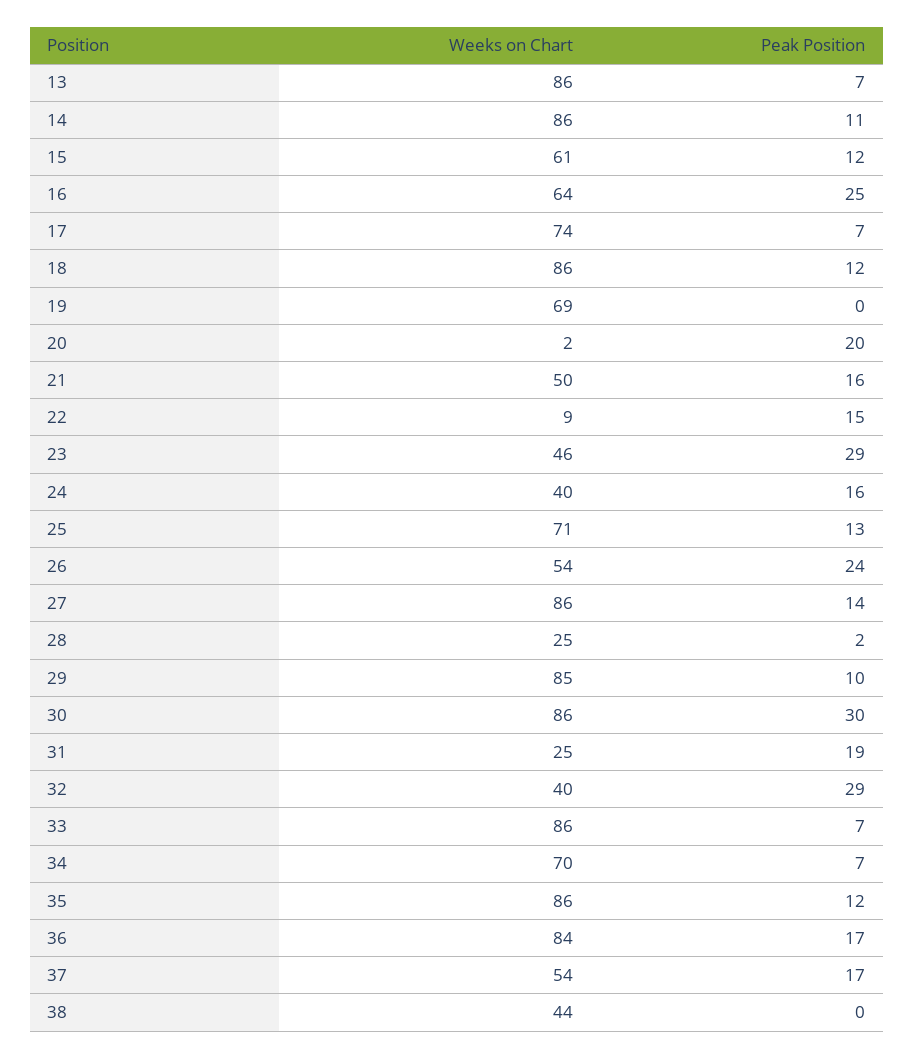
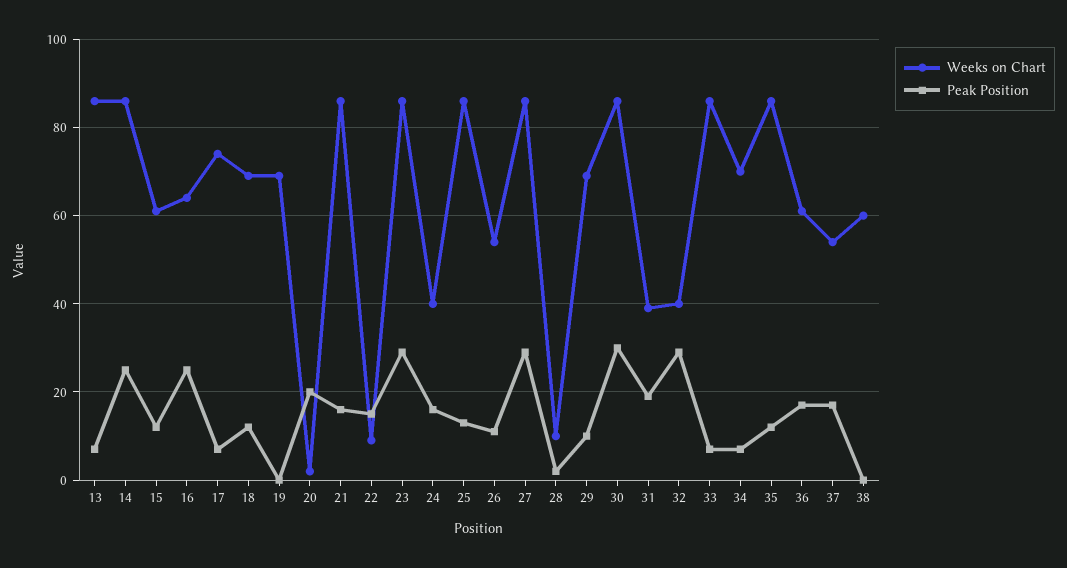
  {
    "Weeks on Chart": {
      "13": 86,
      "14": 86,
      "15": 61,
      "16": 64,
      "17": 74,
-     "18": 86,
+     "18": 70,
      "19": 69,
      "20": 2,
-     "21": 50,
+     "21": 85,
      "22": 9,
-     "23": 46,
+     "23": 85,
      "24": 40,
-     "25": 71,
+     "25": 85,
      "26": 54,
      "27": 86,
-     "28": 25,
+     "28": 10,
-     "29": 85,
+     "29": 70,
      "30": 86,
-     "31": 25,
+     "31": 40,
      "32": 40,
      "33": 86,
      "34": 70,
      "35": 86,
-     "36": 84,
+     "36": 60,
      "37": 54,
-     "38": 44
+     "38": 60
    },
    "Peak Position": {
      "13": 7,
-     "14": 11,
+     "14": 25,
      "15": 12,
      "16": 25,
      "17": 7,
      "18": 12,
      "19": 0,
      "20": 20,
      "21": 16,
      "22": 15,
      "23": 29,
      "24": 16,
      "25": 13,
-     "26": 24,
+     "26": 10,
-     "27": 14,
+     "27": 30,
      "28": 2,
      "29": 10,
      "30": 30,
      "31": 19,
      "32": 29,
      "33": 7,
      "34": 7,
      "35": 12,
      "36": 17,
      "37": 17,
      "38": 0
    }
  }

